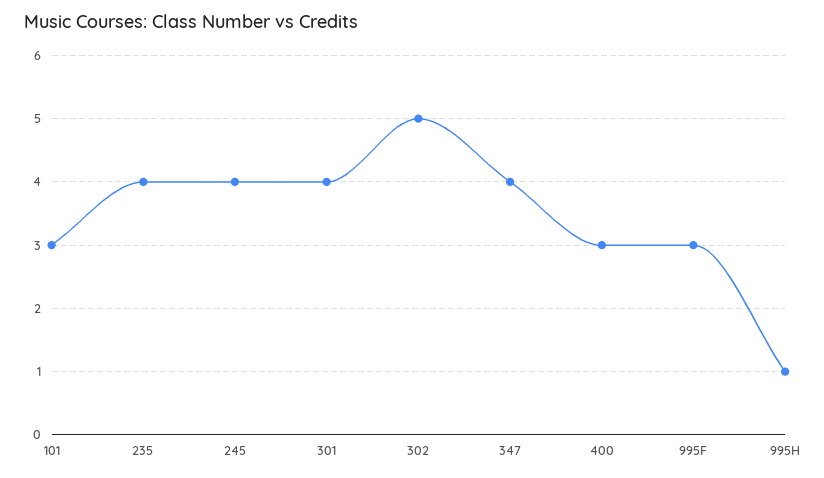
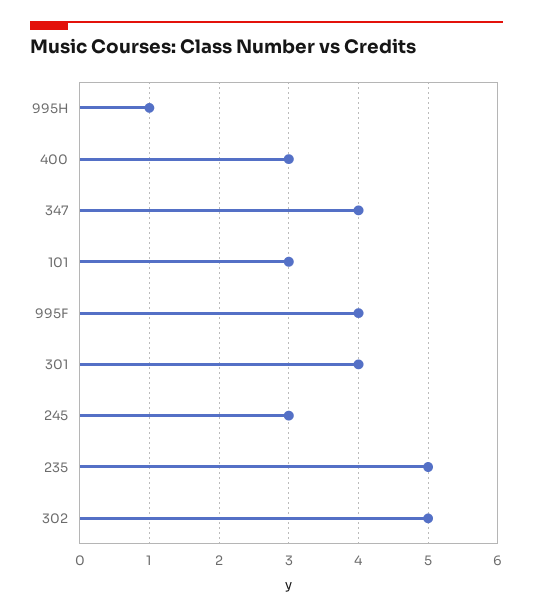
  {
    "101": 3,
-   "235": 4,
+   "235": 5,
-   "245": 4,
+   "245": 3,
    "301": 4,
    "302": 5,
    "347": 4,
    "400": 3,
-   "995F": 3,
+   "995F": 4,
    "995H": 1
  }

